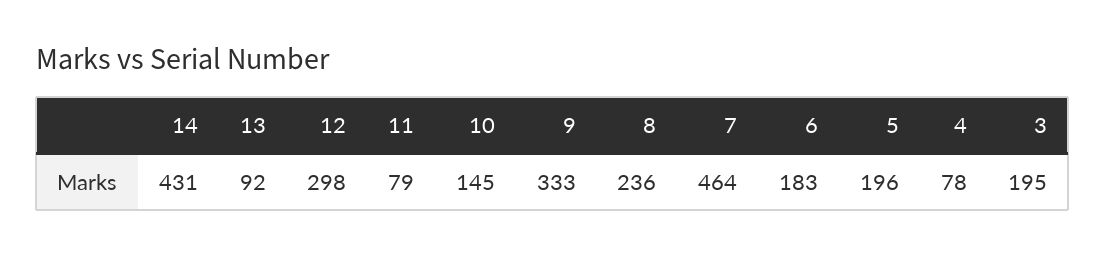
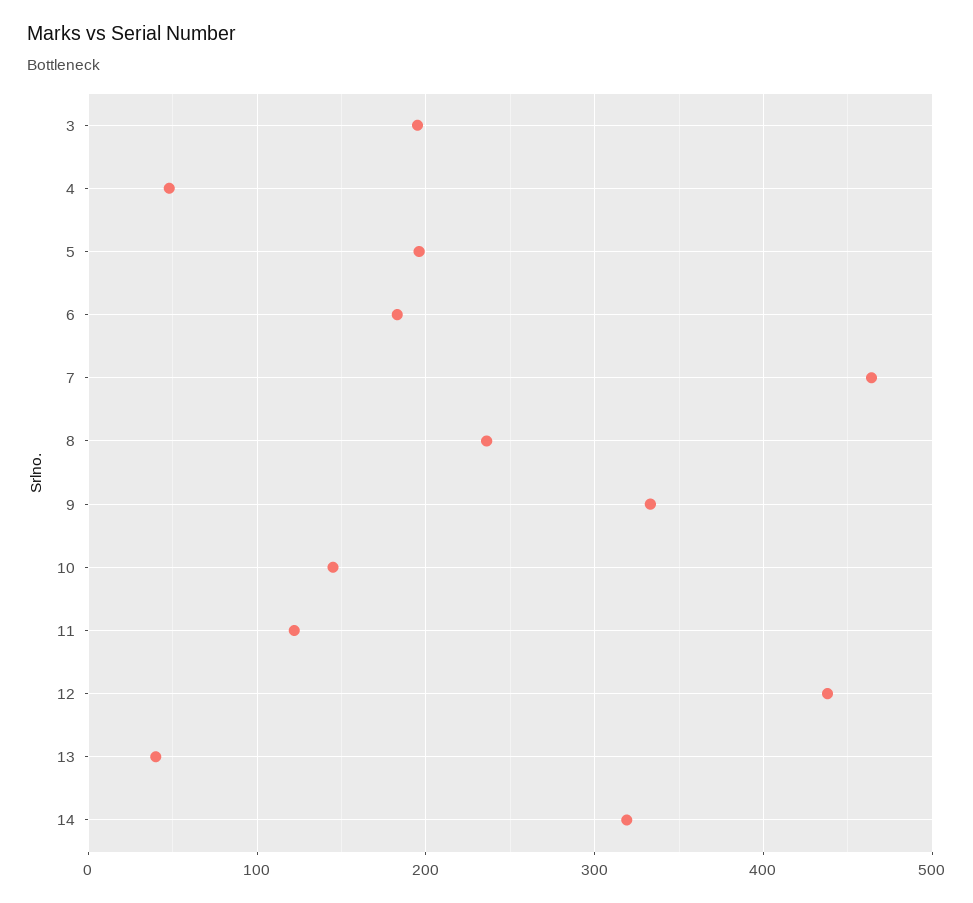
  {
-   "14": 431,
+   "14": 320,
-   "13": 92,
+   "13": 40,
-   "12": 298,
+   "12": 440,
-   "11": 79,
+   "11": 120,
    "10": 145,
    "9": 333,
    "8": 236,
    "7": 464,
    "6": 183,
    "5": 196,
-   "4": 78,
+   "4": 50,
    "3": 195
  }

